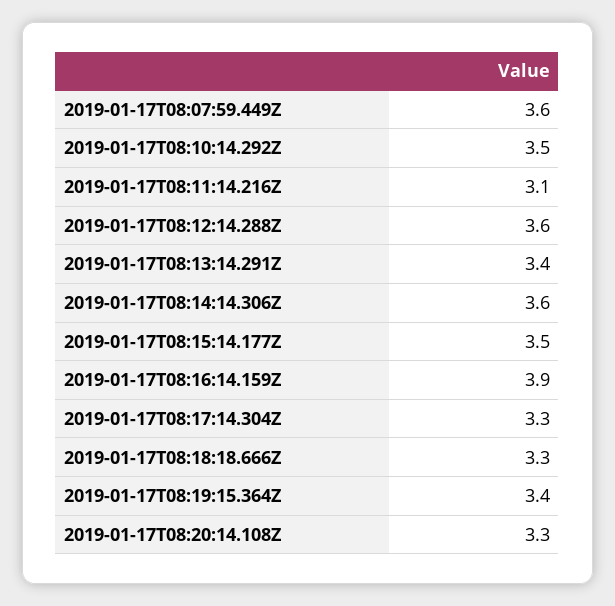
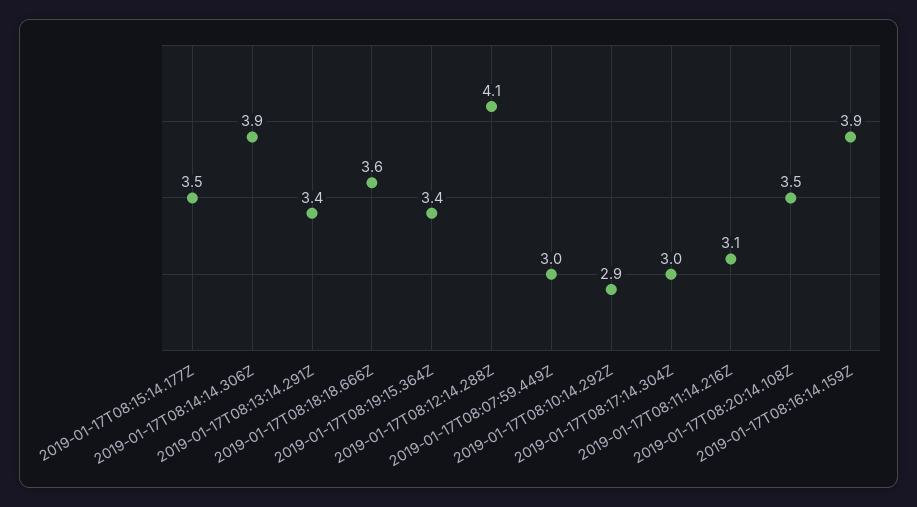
  {
-   "2019-01-17T08:07:59.449Z": 3.6,
+   "2019-01-17T08:07:59.449Z": 3,
-   "2019-01-17T08:10:14.292Z": 3.5,
+   "2019-01-17T08:10:14.292Z": 2.9,
    "2019-01-17T08:11:14.216Z": 3.1,
-   "2019-01-17T08:12:14.288Z": 3.6,
+   "2019-01-17T08:12:14.288Z": 4.1,
    "2019-01-17T08:13:14.291Z": 3.4,
-   "2019-01-17T08:14:14.306Z": 3.6,
+   "2019-01-17T08:14:14.306Z": 3.9,
    "2019-01-17T08:15:14.177Z": 3.5,
    "2019-01-17T08:16:14.159Z": 3.9,
-   "2019-01-17T08:17:14.304Z": 3.3,
+   "2019-01-17T08:17:14.304Z": 3,
-   "2019-01-17T08:18:18.666Z": 3.3,
+   "2019-01-17T08:18:18.666Z": 3.6,
    "2019-01-17T08:19:15.364Z": 3.4,
-   "2019-01-17T08:20:14.108Z": 3.3
+   "2019-01-17T08:20:14.108Z": 3.5
  }

